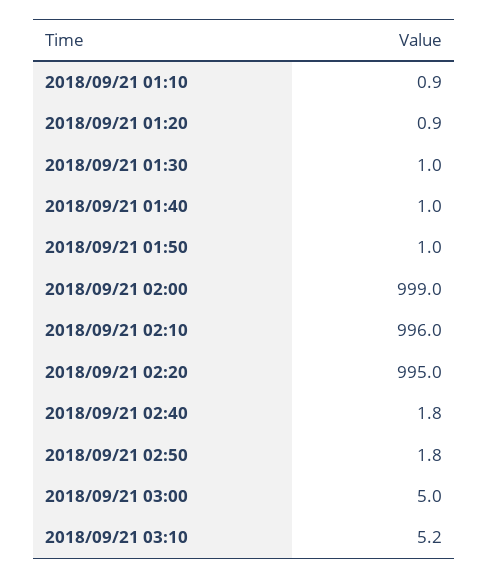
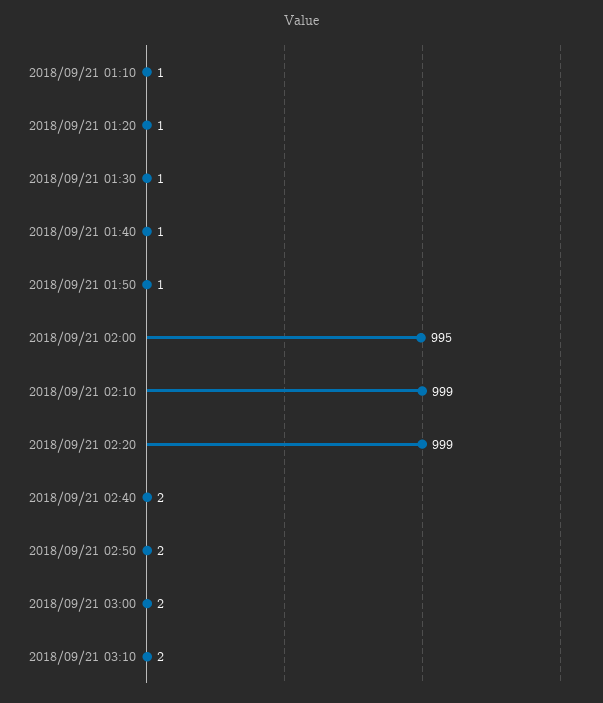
  {
    "2018/09/21 01:10": 0.9,
    "2018/09/21 01:20": 0.9,
    "2018/09/21 01:30": 1,
    "2018/09/21 01:40": 1,
    "2018/09/21 01:50": 1,
-   "2018/09/21 02:00": 999,
+   "2018/09/21 02:00": 995,
-   "2018/09/21 02:10": 996,
+   "2018/09/21 02:10": 999,
-   "2018/09/21 02:20": 995,
+   "2018/09/21 02:20": 999,
    "2018/09/21 02:40": 1.8,
    "2018/09/21 02:50": 1.8,
-   "2018/09/21 03:00": 5,
+   "2018/09/21 03:00": 2,
-   "2018/09/21 03:10": 5.2
+   "2018/09/21 03:10": 2
  }

